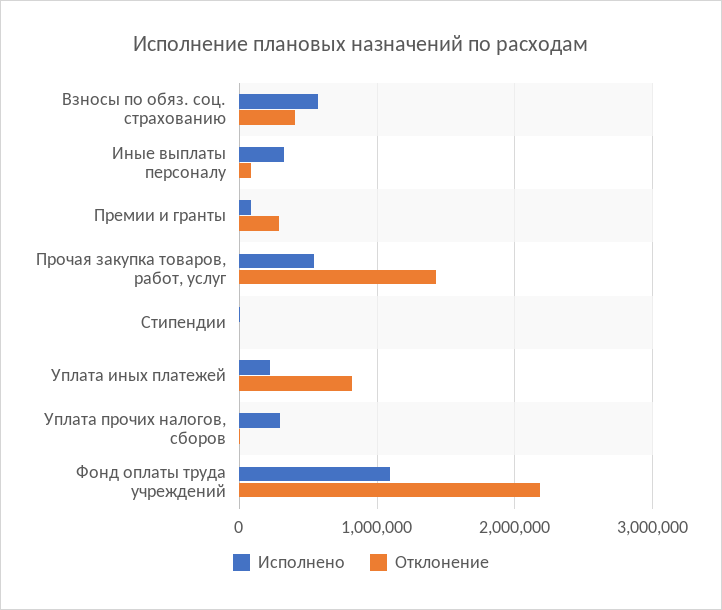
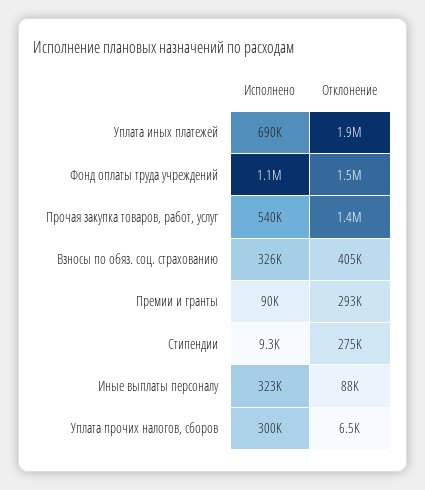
  {
    "Исполнено": {
-     "Взносы по обяз. соц. страхованию": 600000,
+     "Взносы по обяз. соц. страхованию": 326000,
      "Иные выплаты персоналу": 323000,
      "Премии и гранты": 90000,
      "Прочая закупка товаров, работ, услуг": 540000,
      "Стипендии": 9300,
-     "Уплата иных платежей": 200000,
+     "Уплата иных платежей": 690000,
      "Уплата прочих налогов, сборов": 300000,
      "Фонд оплаты труда учреждений": 1100000
    },
    "Отклонение": {
      "Взносы по обяз. соц. страхованию": 405000,
      "Иные выплаты персоналу": 88000,
      "Премии и гранты": 293000,
      "Прочая закупка товаров, работ, услуг": 1400000,
-     "Стипендии": 0,
+     "Стипендии": 275000,
-     "Уплата иных платежей": 800000,
+     "Уплата иных платежей": 1900000,
      "Уплата прочих налогов, сборов": 6500,
-     "Фонд оплаты труда учреждений": 2200000
+     "Фонд оплаты труда учреждений": 1500000
    }
  }

